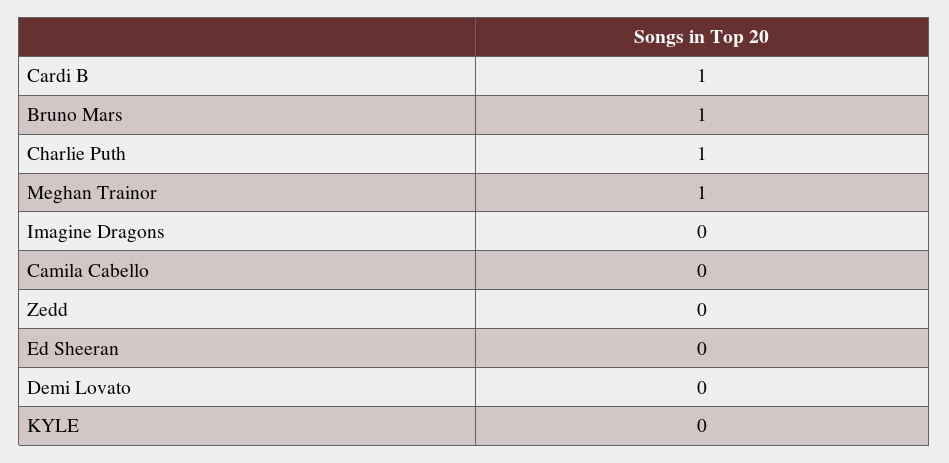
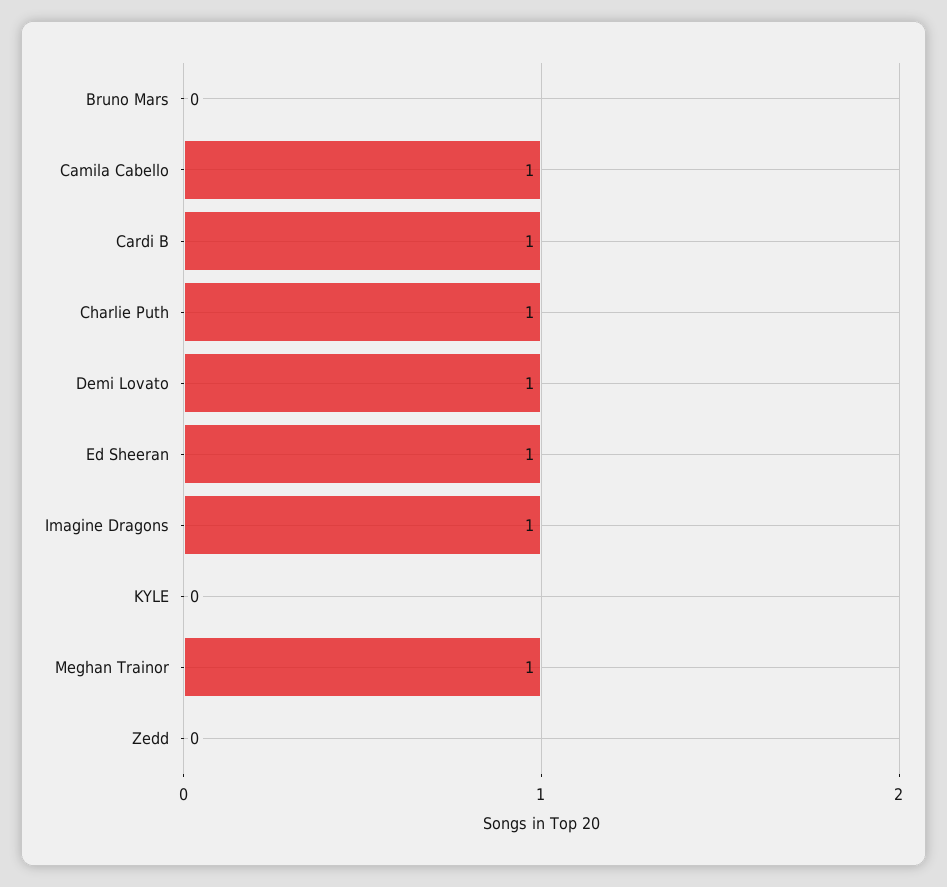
  {
    "Cardi B": 1,
-   "Bruno Mars": 1,
+   "Bruno Mars": 0,
    "Charlie Puth": 1,
    "Meghan Trainor": 1,
-   "Imagine Dragons": 0,
+   "Imagine Dragons": 1,
-   "Camila Cabello": 0,
+   "Camila Cabello": 1,
    "Zedd": 0,
-   "Ed Sheeran": 0,
+   "Ed Sheeran": 1,
-   "Demi Lovato": 0,
+   "Demi Lovato": 1,
    "KYLE": 0
  }

